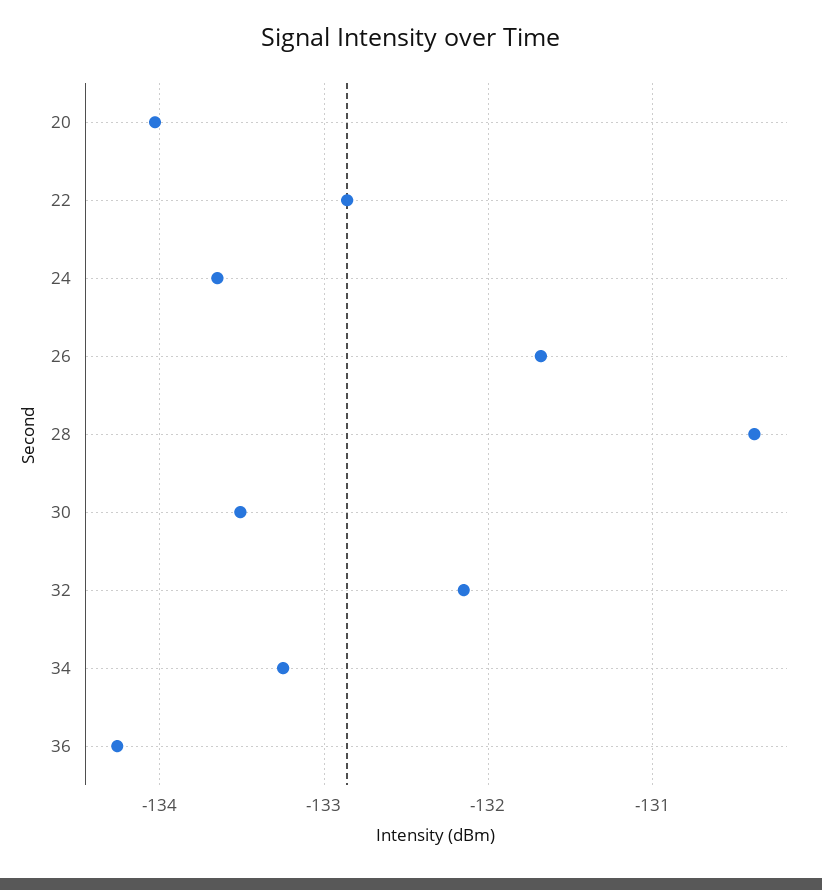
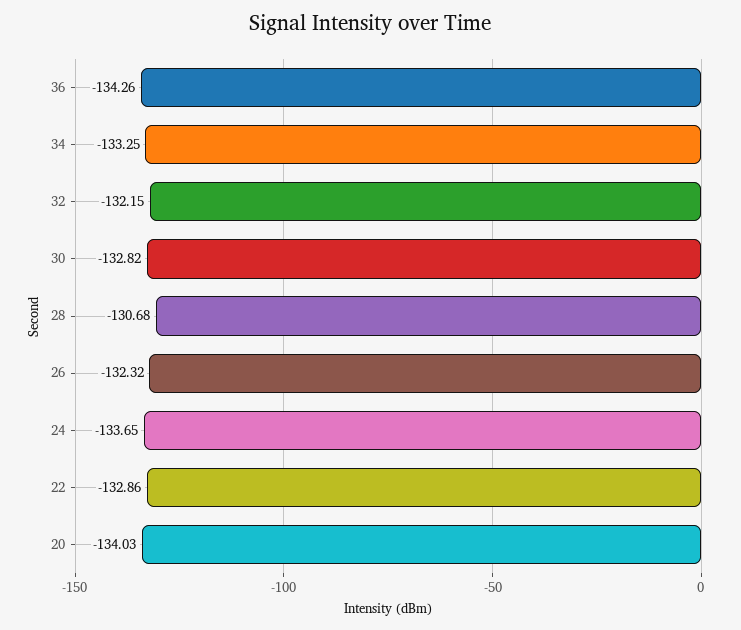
  {
    "20": -134.03,
    "22": -132.86,
    "24": -133.65,
-   "26": -131.7,
+   "26": -132.32,
-   "28": -130.4,
+   "28": -130.68,
-   "30": -133.5,
+   "30": -132.82,
    "32": -132.15,
    "34": -133.25,
    "36": -134.26
  }

